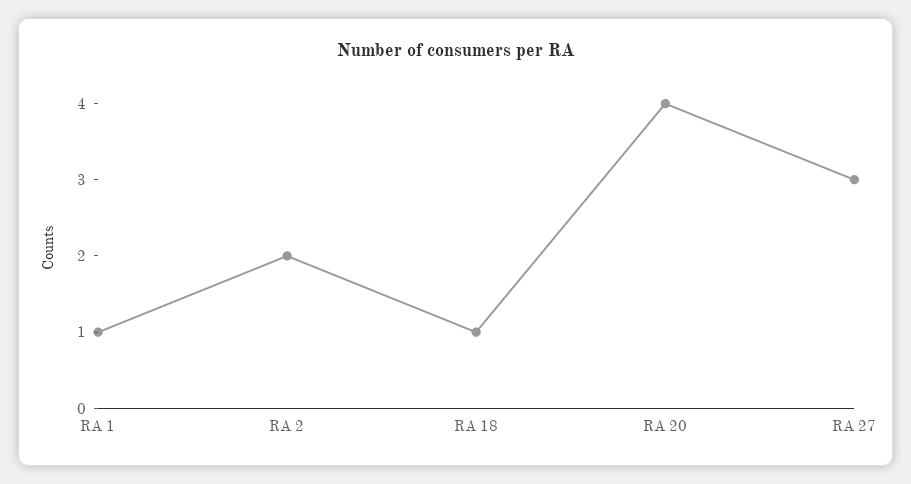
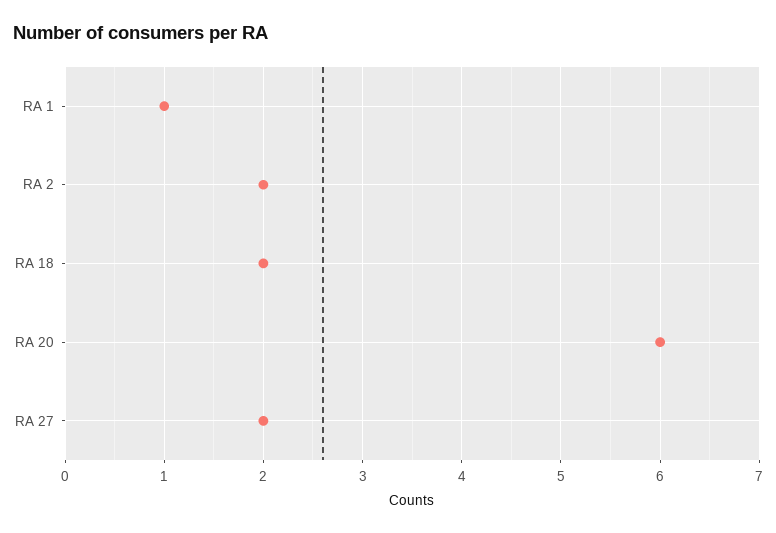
  {
    "RA 1": 1,
    "RA 2": 2,
-   "RA 18": 1,
+   "RA 18": 2,
-   "RA 20": 4,
+   "RA 20": 6,
-   "RA 27": 3
+   "RA 27": 2
  }

